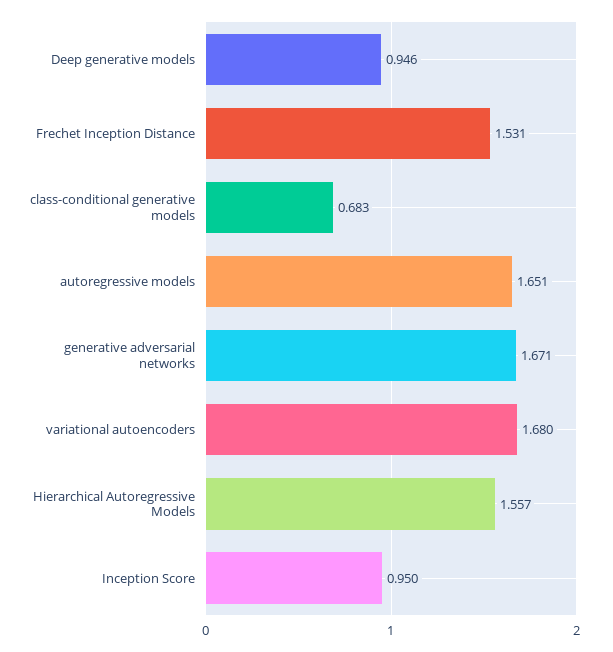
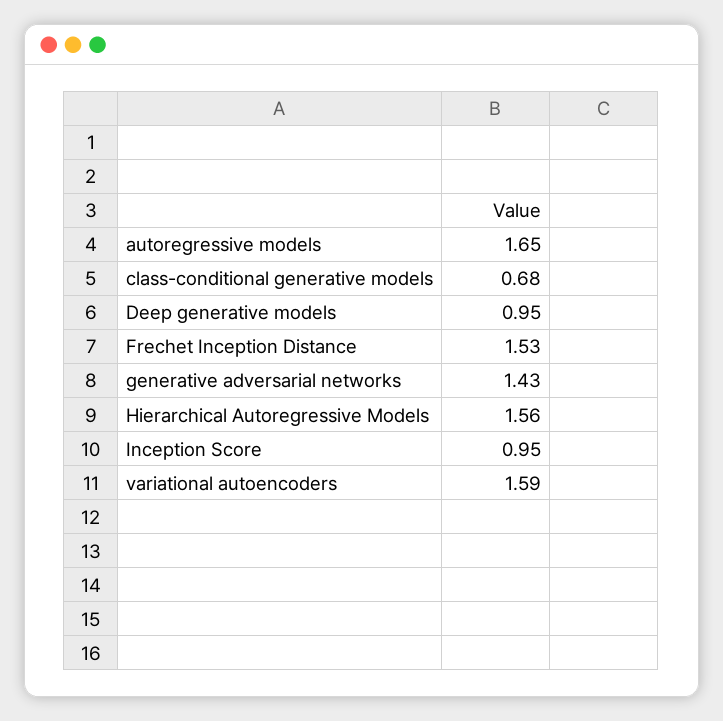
  {
    "Deep generative models": 0.946,
    "Frechet Inception Distance": 1.531,
    "class-conditional generative models": 0.683,
    "autoregressive models": 1.651,
-   "generative adversarial networks": 1.671,
+   "generative adversarial networks": 1.43,
-   "variational autoencoders": 1.68,
+   "variational autoencoders": 1.59,
    "Hierarchical Autoregressive Models": 1.557,
    "Inception Score": 0.95
  }

